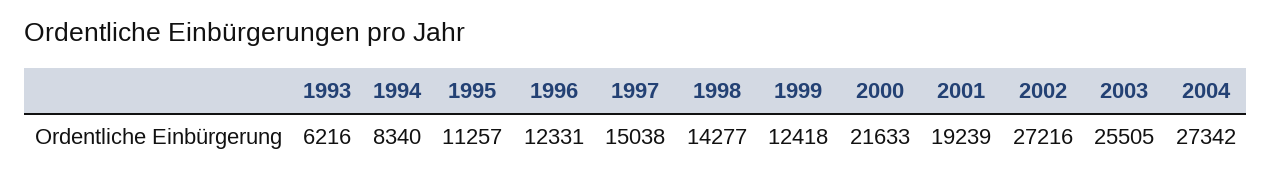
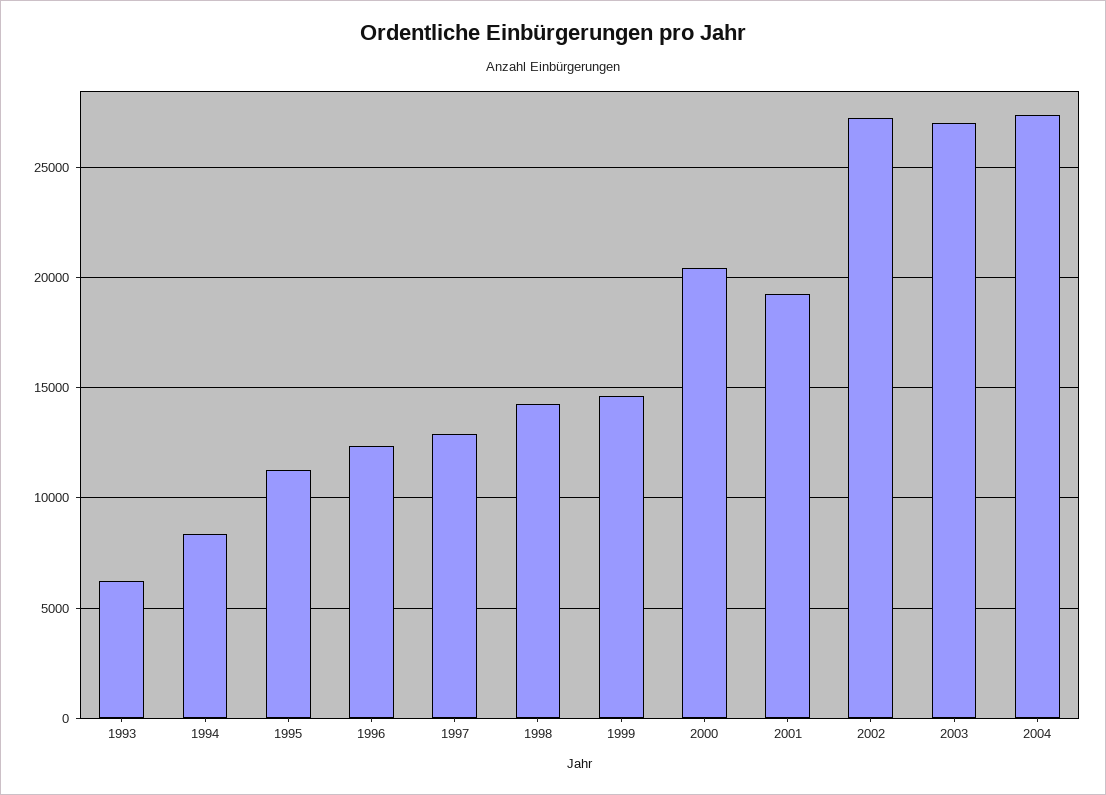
  {
    "1993": 6216,
    "1994": 8340,
    "1995": 11257,
    "1996": 12331,
-   "1997": 15038,
+   "1997": 13000,
    "1998": 14277,
-   "1999": 12418,
+   "1999": 14500,
-   "2000": 21633,
+   "2000": 20500,
    "2001": 19239,
    "2002": 27216,
-   "2003": 25505,
+   "2003": 27000,
    "2004": 27342
  }

